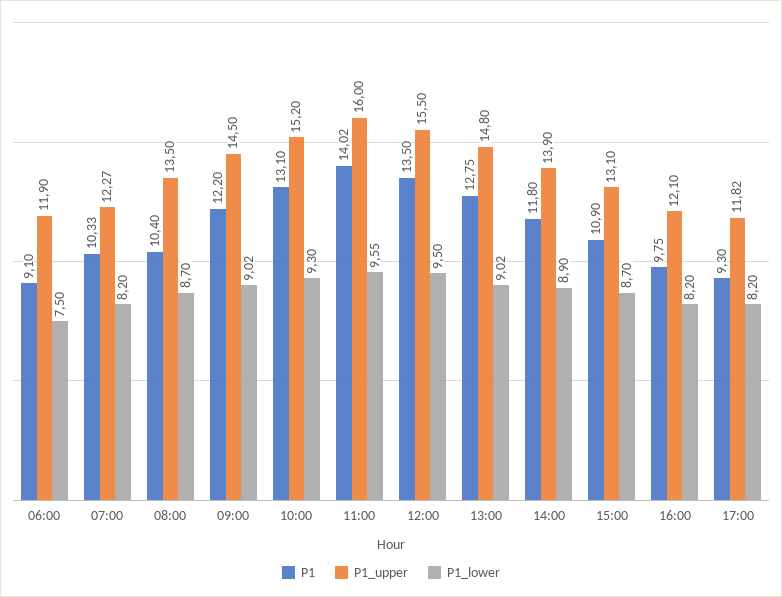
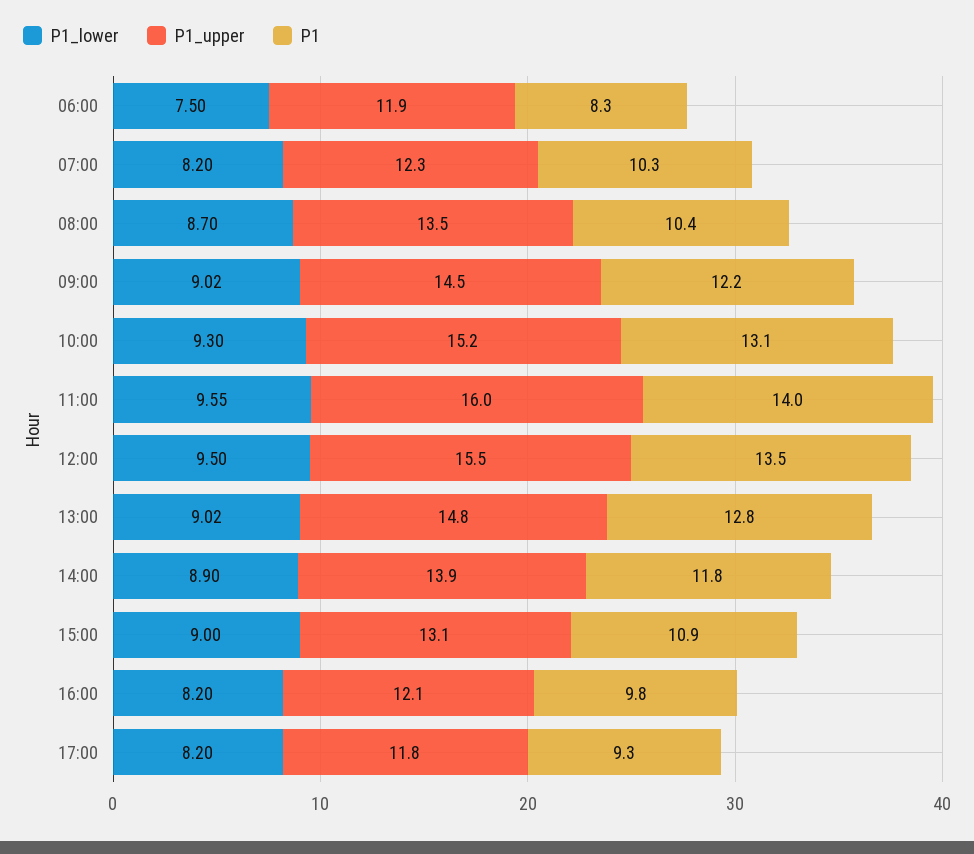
  {
    "P1": {
-     "06:00": 9.1,
+     "06:00": 8.3,
      "07:00": 10.33,
      "08:00": 10.4,
      "09:00": 12.2,
      "10:00": 13.1,
      "11:00": 14.02,
      "12:00": 13.5,
      "13:00": 12.75,
      "14:00": 11.8,
      "15:00": 10.9,
      "16:00": 9.75,
      "17:00": 9.3
    },
    "P1_upper": {
      "06:00": 11.9,
      "07:00": 12.27,
      "08:00": 13.5,
      "09:00": 14.5,
      "10:00": 15.2,
      "11:00": 16,
      "12:00": 15.5,
      "13:00": 14.8,
      "14:00": 13.9,
      "15:00": 13.1,
      "16:00": 12.1,
      "17:00": 11.82
    },
    "P1_lower": {
      "06:00": 7.5,
      "07:00": 8.2,
      "08:00": 8.7,
      "09:00": 9.02,
      "10:00": 9.3,
      "11:00": 9.55,
      "12:00": 9.5,
      "13:00": 9.02,
      "14:00": 8.9,
-     "15:00": 8.7,
+     "15:00": 9,
      "16:00": 8.2,
      "17:00": 8.2
    }
  }

